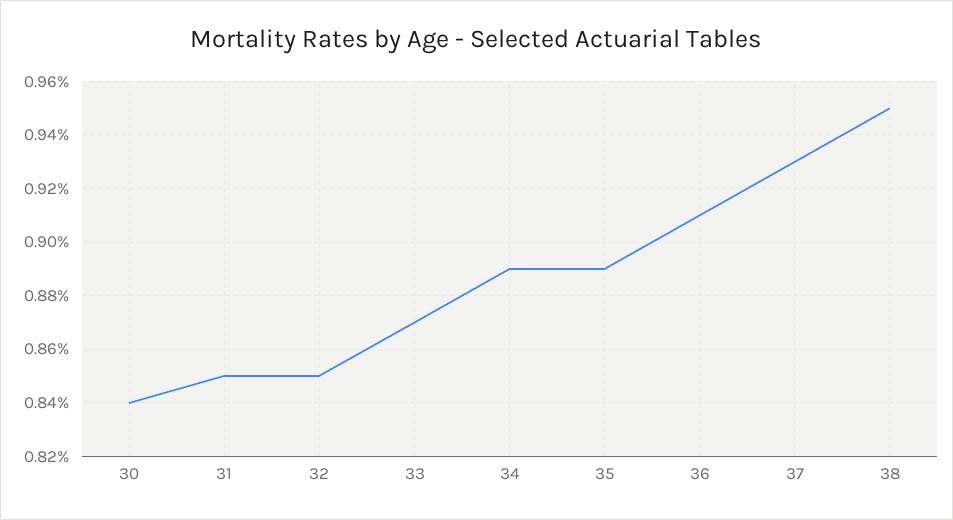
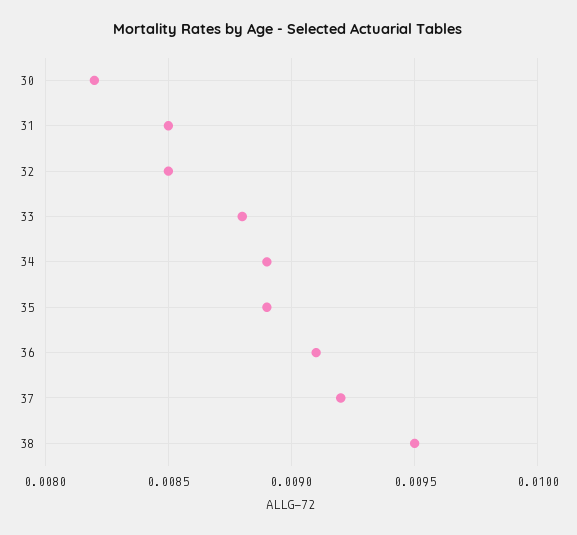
  {
-   "30": 0.0084,
+   "30": 0.0082,
    "31": 0.0085,
    "32": 0.0085,
-   "33": 0.0087,
+   "33": 0.0088,
    "34": 0.0089,
    "35": 0.0089,
    "36": 0.0091,
-   "37": 0.0093,
+   "37": 0.0092,
    "38": 0.0095
  }

